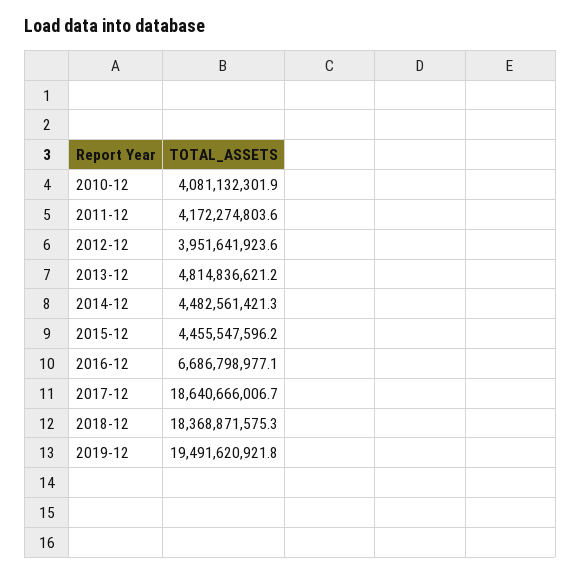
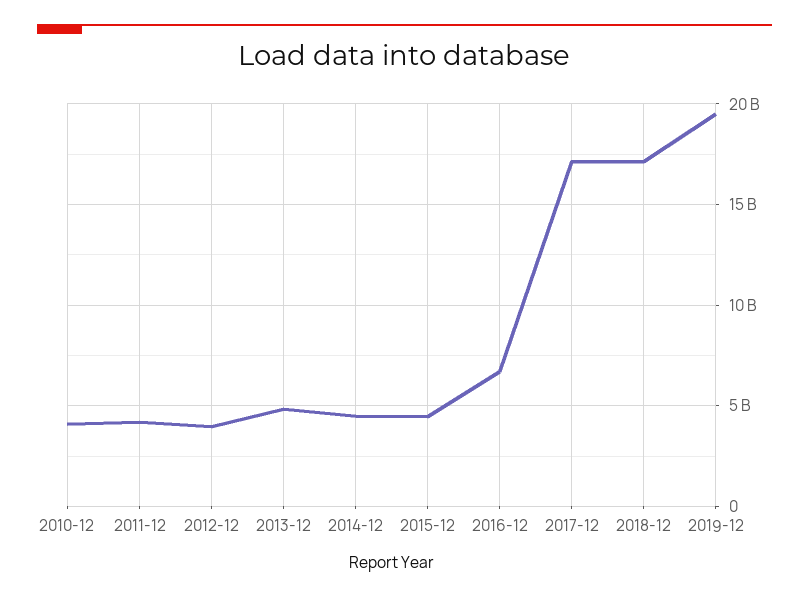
  {
    "2010-12": 4081132301.9,
    "2011-12": 4172274803.6,
    "2012-12": 3951641923.6,
    "2013-12": 4814836621.2,
    "2014-12": 4482561421.3,
    "2015-12": 4455547596.2,
    "2016-12": 6686798977.1,
-   "2017-12": 18640666006.7,
+   "2017-12": 17000000000,
-   "2018-12": 18368871575.3,
+   "2018-12": 17000000000,
    "2019-12": 19491620921.8
  }

